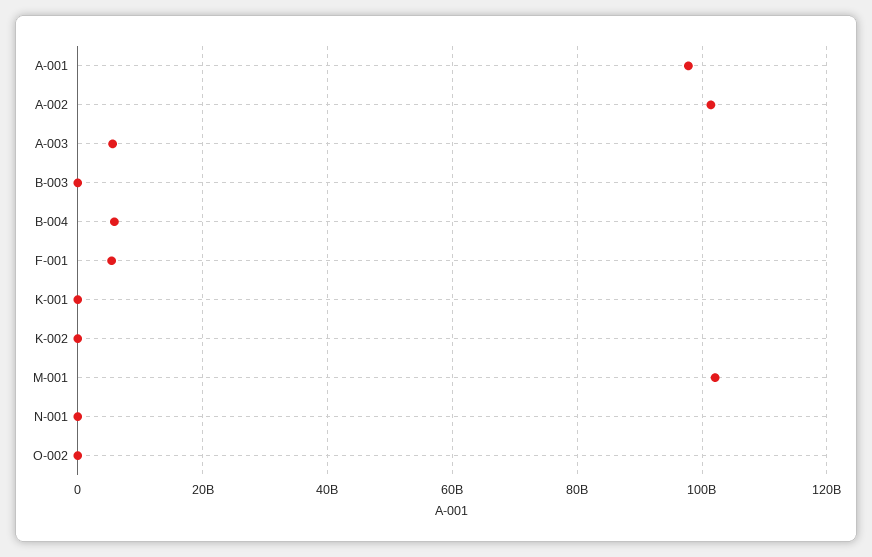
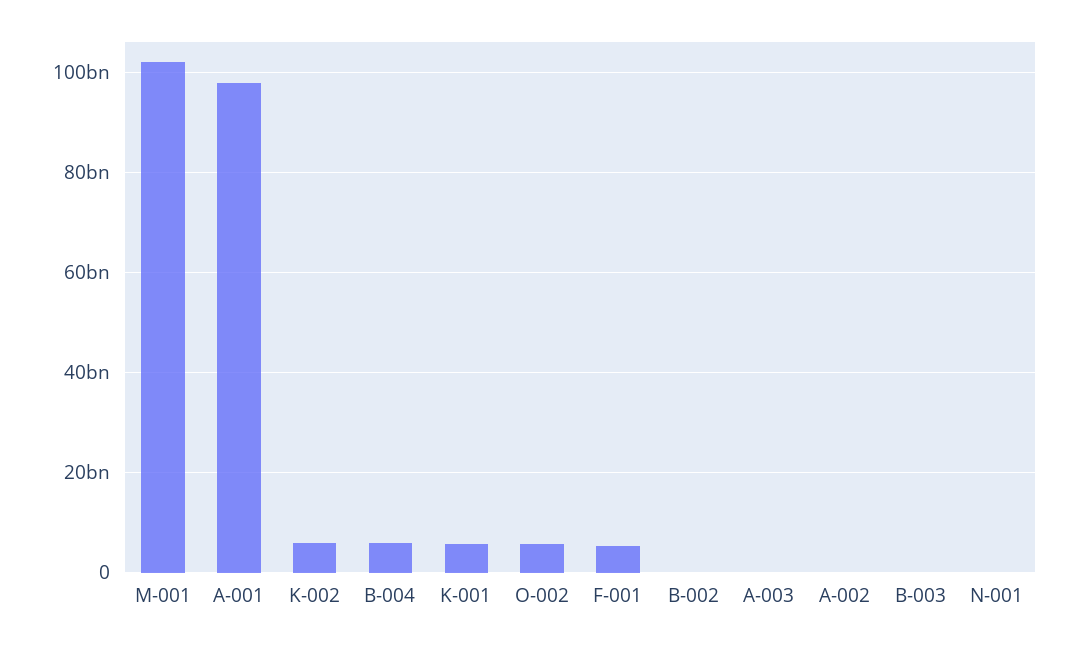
  {
    "A-001": 98000000000,
-   "A-002": 102000000000,
+   "A-002": 0,
-   "A-003": 6000000000,
+   "A-003": 0,
    "B-003": 0,
    "B-004": 6000000000,
    "F-001": 6000000000,
-   "K-001": 0,
+   "K-001": 6000000000,
-   "K-002": 0,
+   "K-002": 6000000000,
    "M-001": 102000000000,
    "N-001": 0,
-   "O-002": 0
+   "O-002": 6000000000,
+   "B-002": 0
  }

